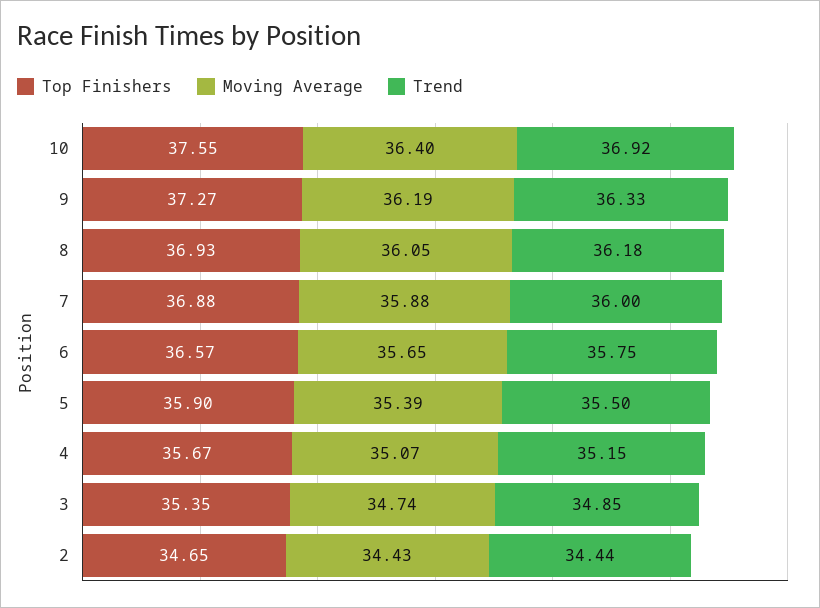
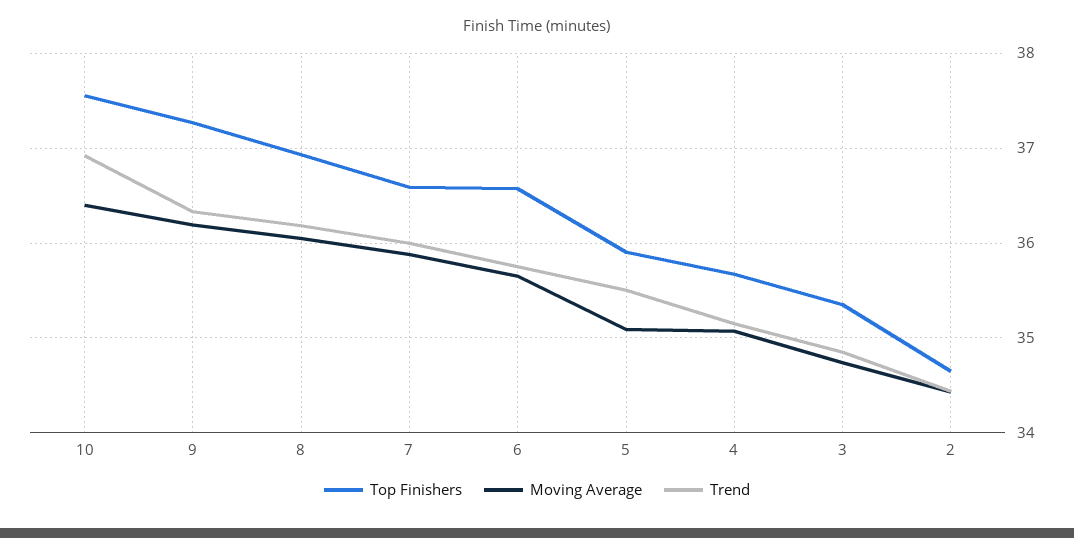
  {
    "Top Finishers": {
      "10": 37.55,
      "9": 37.27,
      "8": 36.93,
-     "7": 36.88,
+     "7": 36.6,
      "6": 36.57,
      "5": 35.9,
      "4": 35.67,
      "3": 35.35,
      "2": 34.65
    },
    "Moving Average": {
      "10": 36.4,
      "9": 36.19,
      "8": 36.05,
      "7": 35.88,
      "6": 35.65,
-     "5": 35.39,
+     "5": 35.1,
      "4": 35.07,
      "3": 34.74,
      "2": 34.43
    },
    "Trend": {
      "10": 36.92,
      "9": 36.33,
      "8": 36.18,
      "7": 36,
      "6": 35.75,
      "5": 35.5,
      "4": 35.15,
      "3": 34.85,
      "2": 34.44
    }
  }

